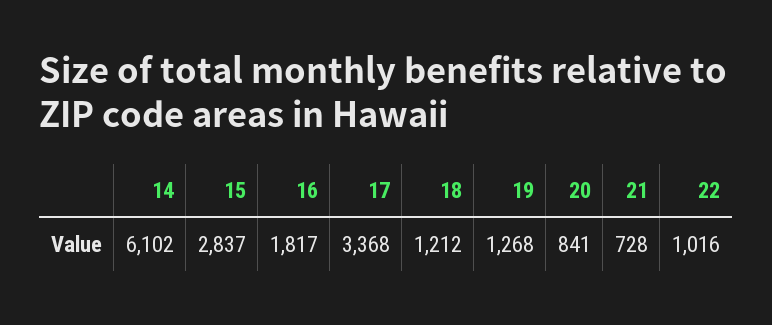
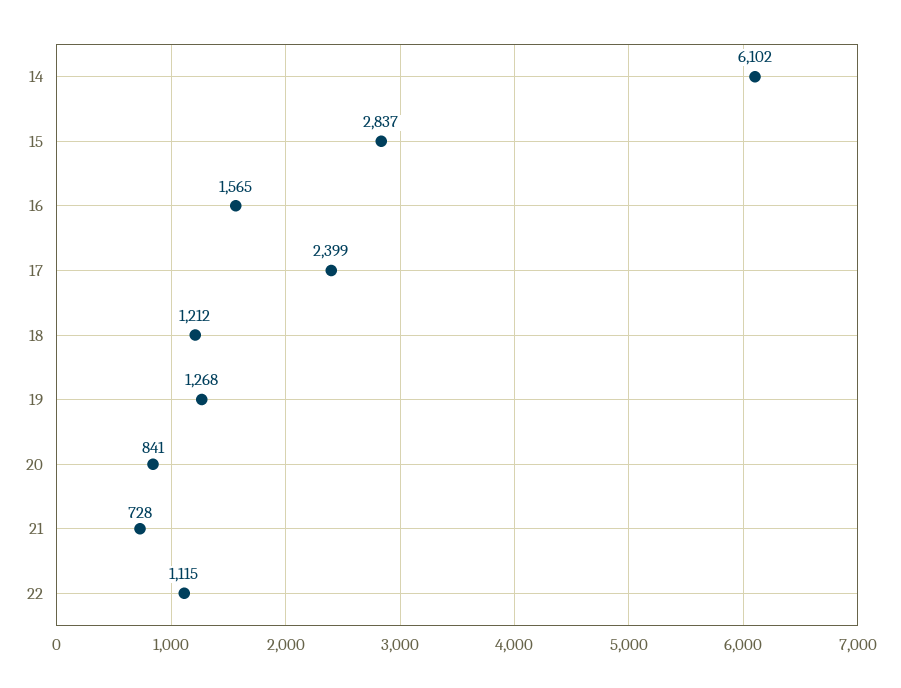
  {
    "14": 6102,
    "15": 2837,
-   "16": 1817,
+   "16": 1565,
-   "17": 3368,
+   "17": 2399,
    "18": 1212,
    "19": 1268,
    "20": 841,
    "21": 728,
-   "22": 1016
+   "22": 1115
  }

